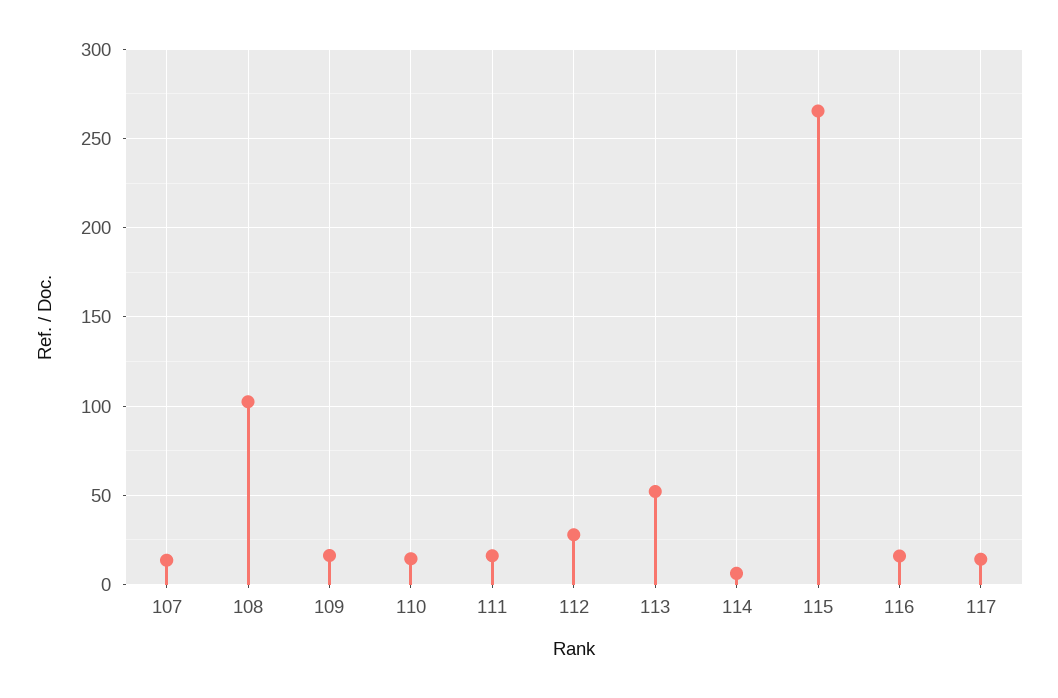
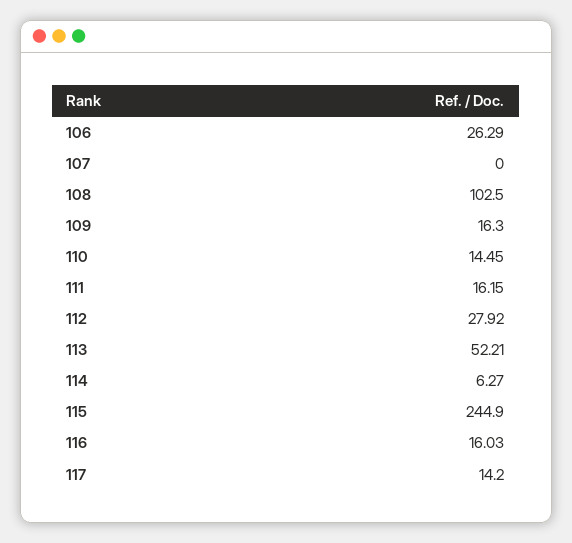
  {
-   "107": 15,
+   "107": 0,
    "108": 102.5,
    "109": 16.3,
    "110": 14.45,
    "111": 16.15,
    "112": 27.92,
    "113": 52.21,
    "114": 6.27,
-   "115": 265,
+   "115": 244.9,
    "116": 16.03,
-   "117": 14.2
+   "117": 14.2,
+   "106": 26.29
  }

